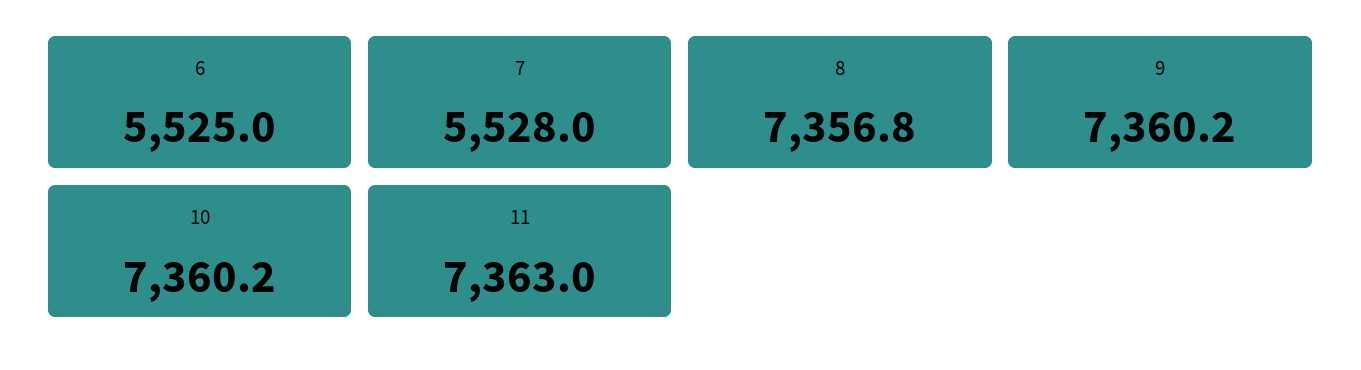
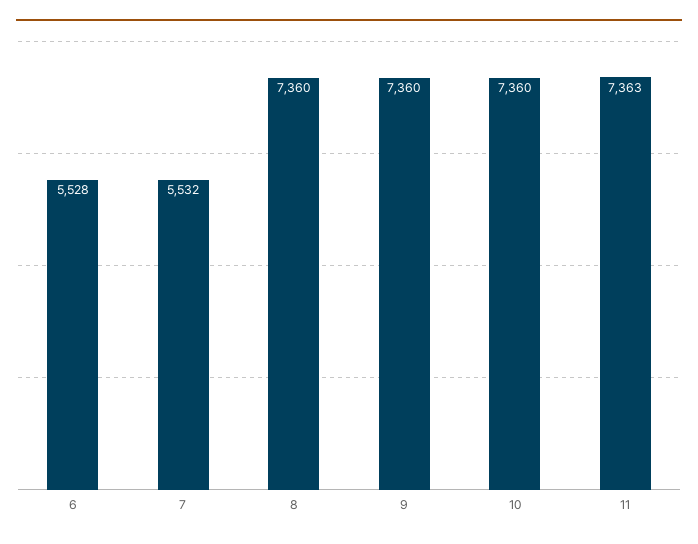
  {
-   "6": 5525,
+   "6": 5528,
-   "7": 5528,
+   "7": 5532,
-   "8": 7356.8,
+   "8": 7360,
    "9": 7360.2,
    "10": 7360.2,
    "11": 7363
  }

